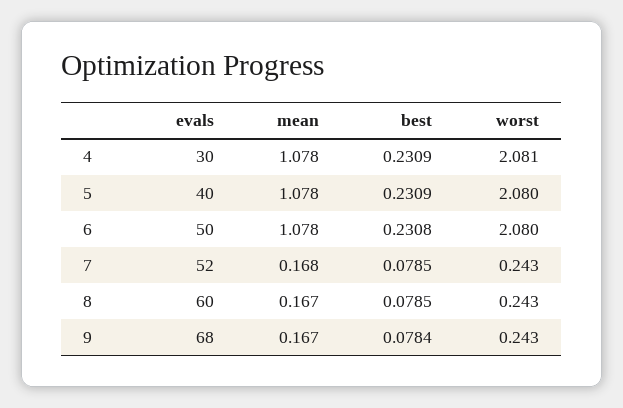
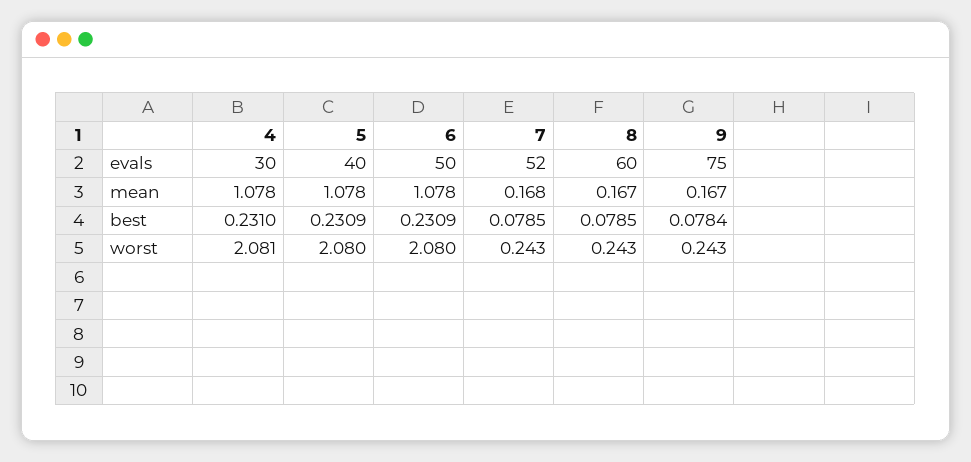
  {
    "evals": {
      "4": 30,
      "5": 40,
      "6": 50,
      "7": 52,
      "8": 60,
-     "9": 68
+     "9": 75
    },
    "mean": {
      "4": 1.078,
      "5": 1.078,
      "6": 1.078,
      "7": 0.168,
      "8": 0.167,
      "9": 0.167
    },
    "best": {
-     "4": 0.2309,
+     "4": 0.231,
      "5": 0.2309,
-     "6": 0.2308,
+     "6": 0.2309,
      "7": 0.0785,
      "8": 0.0785,
      "9": 0.0784
    },
    "worst": {
      "4": 2.081,
      "5": 2.08,
      "6": 2.08,
      "7": 0.243,
      "8": 0.243,
      "9": 0.243
    }
  }

